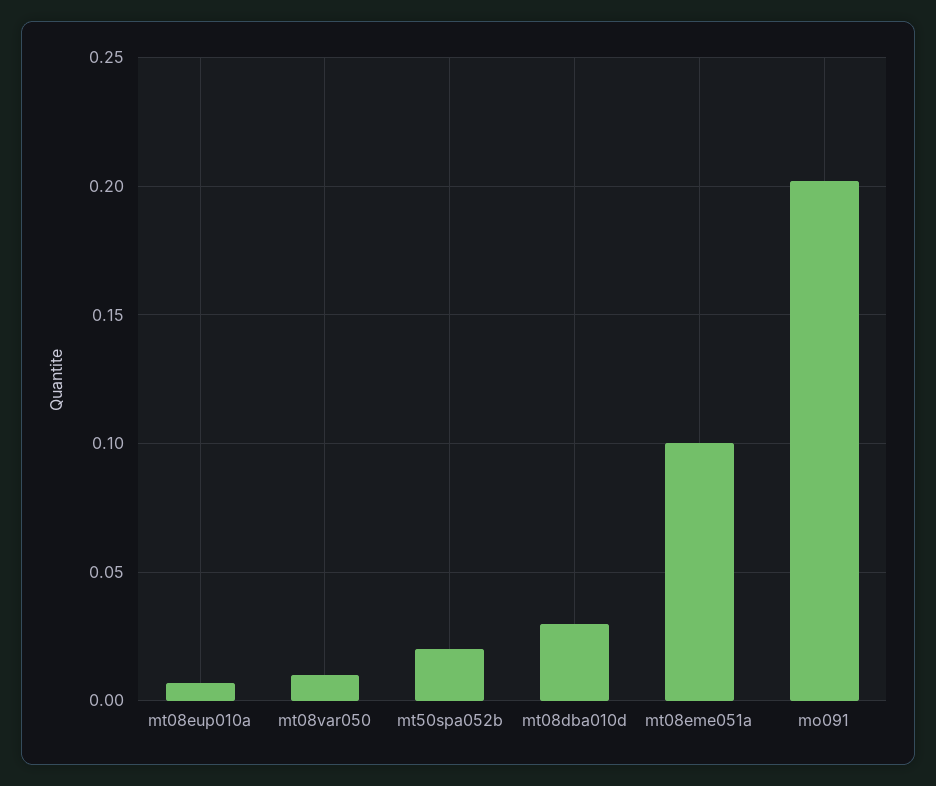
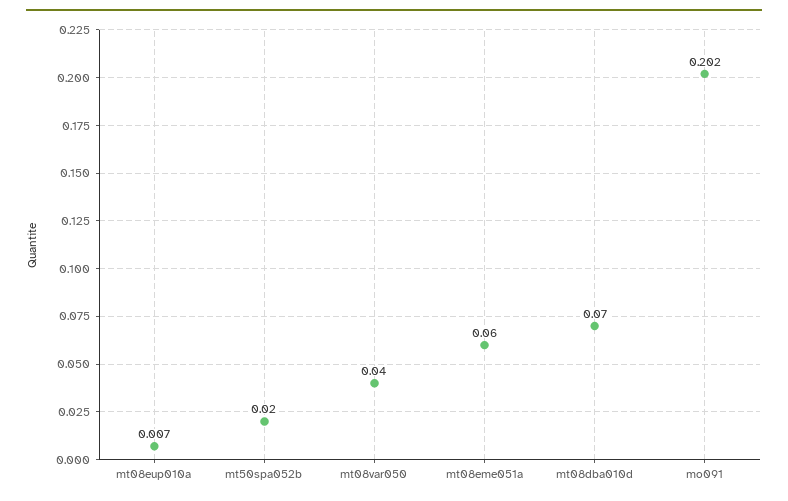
  {
    "mt08eup010a": 0.007,
-   "mt08var050": 0.01,
+   "mt08var050": 0.04,
    "mt50spa052b": 0.02,
-   "mt08dba010d": 0.03,
+   "mt08dba010d": 0.07,
-   "mt08eme051a": 0.1,
+   "mt08eme051a": 0.06,
    "mo091": 0.202
  }

